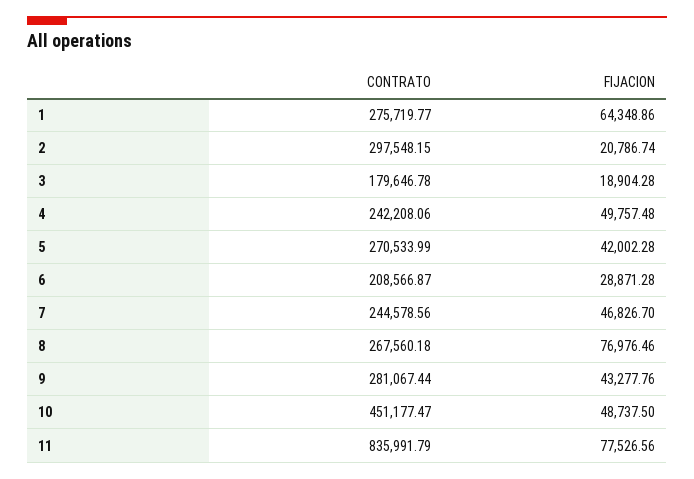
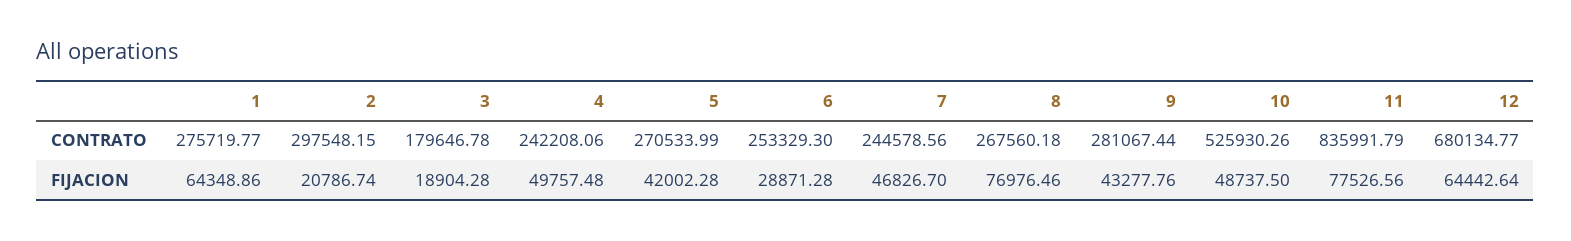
  {
    "CONTRATO": {
      "1": 275719.77,
      "2": 297548.15,
      "3": 179646.78,
      "4": 242208.06,
      "5": 270533.99,
-     "6": 208566.87,
+     "6": 253329.3,
      "7": 244578.56,
      "8": 267560.18,
      "9": 281067.44,
-     "10": 451177.47,
+     "10": 525930.26,
-     "11": 835991.79
+     "11": 835991.79,
+     "12": 680134.77
    },
    "FIJACION": {
      "1": 64348.86,
      "2": 20786.74,
      "3": 18904.28,
      "4": 49757.48,
      "5": 42002.28,
      "6": 28871.28,
      "7": 46826.7,
      "8": 76976.46,
      "9": 43277.76,
      "10": 48737.5,
-     "11": 77526.56
+     "11": 77526.56,
+     "12": 64442.64
    }
  }

